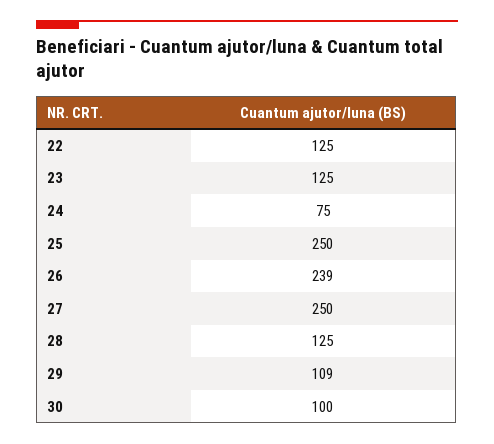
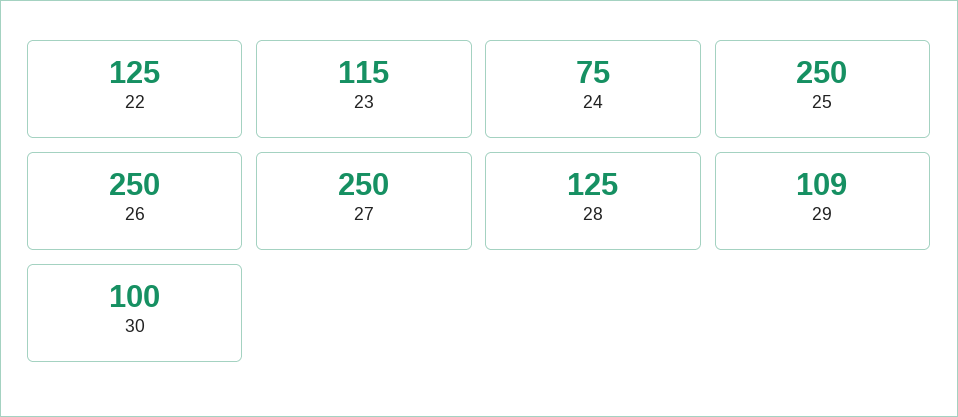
  {
    "22": 125,
-   "23": 125,
+   "23": 115,
    "24": 75,
    "25": 250,
-   "26": 239,
+   "26": 250,
    "27": 250,
    "28": 125,
    "29": 109,
    "30": 100
  }

